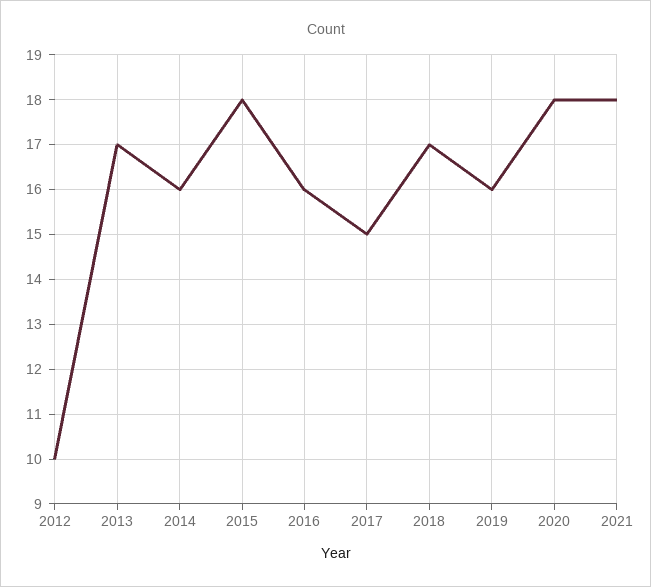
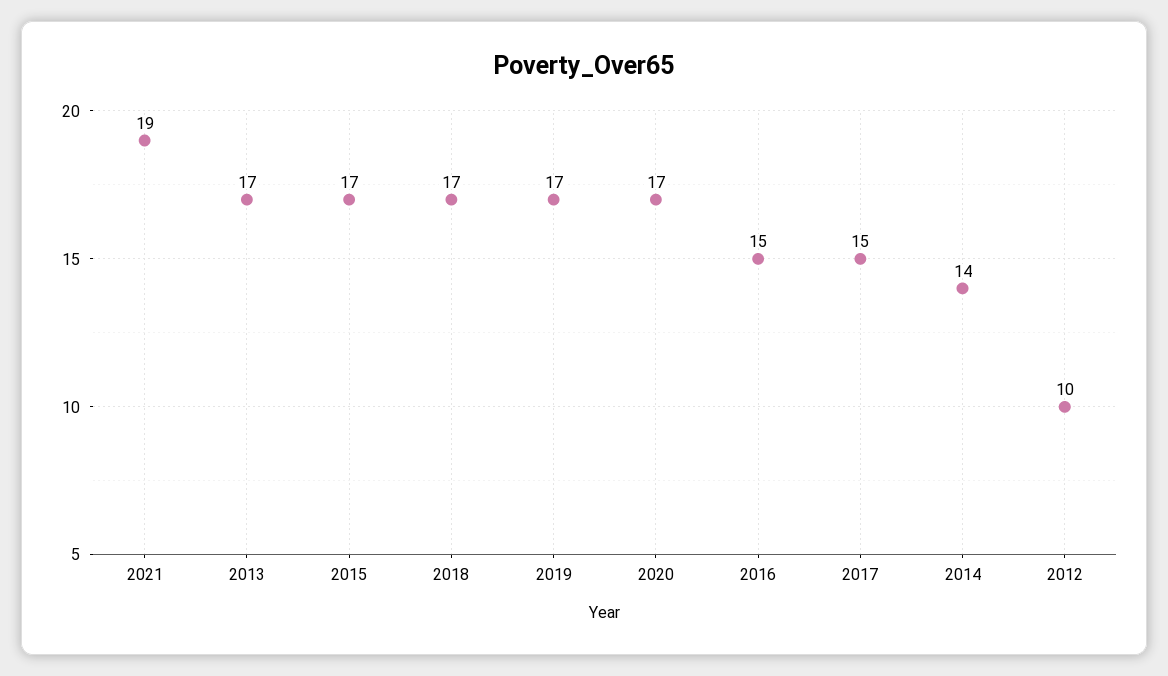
  {
    "2012": 10,
    "2013": 17,
-   "2014": 16,
+   "2014": 14,
-   "2015": 18,
+   "2015": 17,
-   "2016": 16,
+   "2016": 15,
    "2017": 15,
    "2018": 17,
-   "2019": 16,
+   "2019": 17,
-   "2020": 18,
+   "2020": 17,
-   "2021": 18
+   "2021": 19
  }

